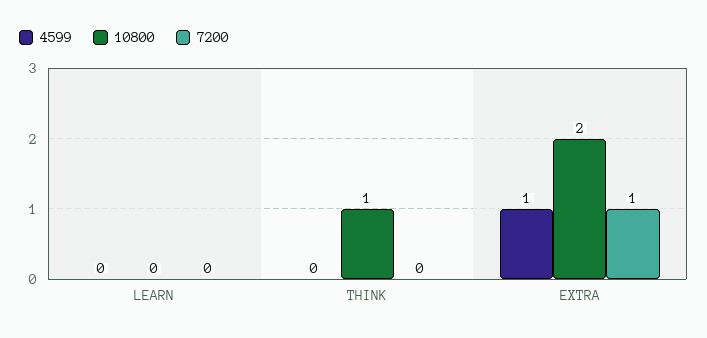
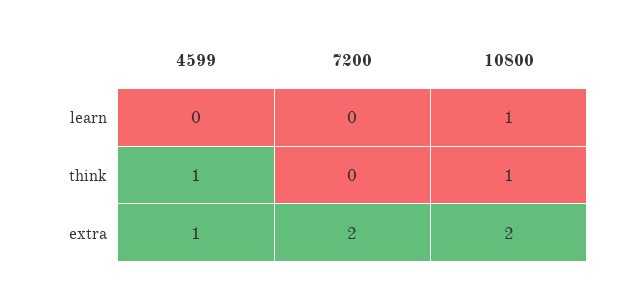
  {
    "4599": {
      "LEARN": 0,
-     "THINK": 0,
+     "THINK": 1,
      "EXTRA": 1
    },
    "10800": {
-     "LEARN": 0,
+     "LEARN": 1,
      "THINK": 1,
      "EXTRA": 2
    },
    "7200": {
      "LEARN": 0,
      "THINK": 0,
-     "EXTRA": 1
+     "EXTRA": 2
    }
  }

